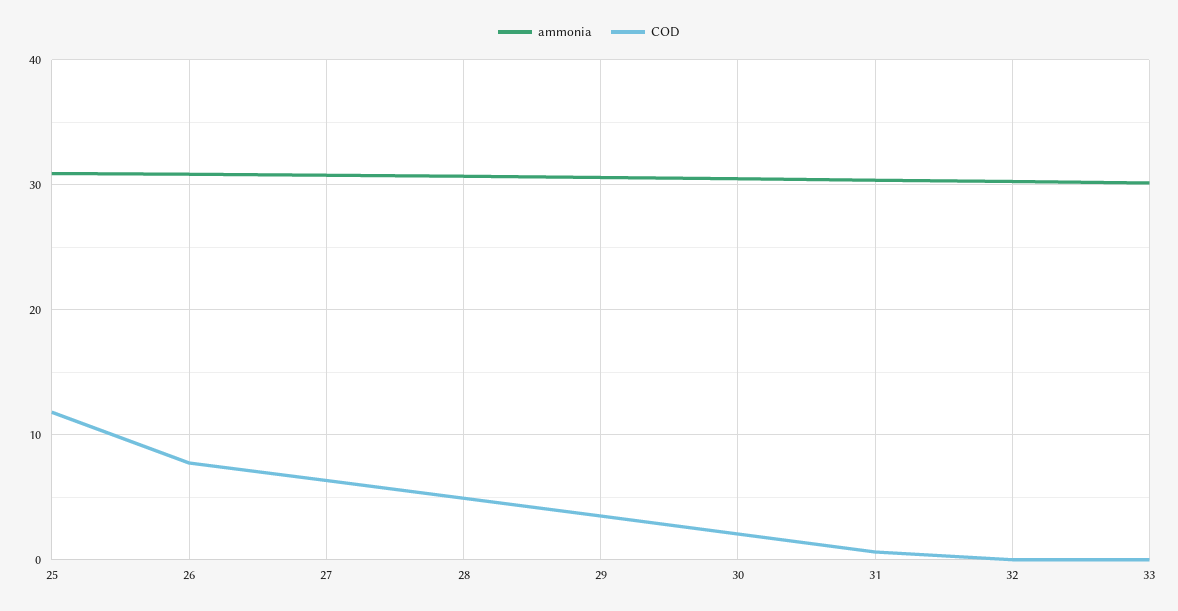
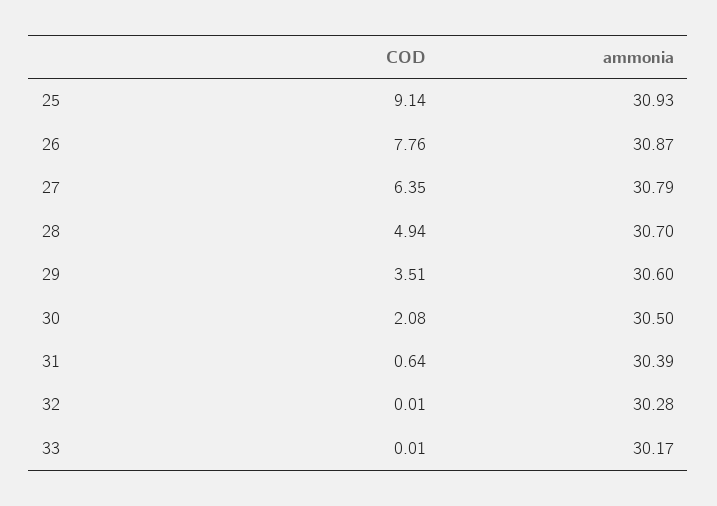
  {
    "ammonia": {
      "25": 30.93,
      "26": 30.87,
      "27": 30.79,
      "28": 30.7,
      "29": 30.6,
      "30": 30.5,
      "31": 30.39,
      "32": 30.28,
      "33": 30.17
    },
    "COD": {
-     "25": 12,
+     "25": 9.14,
      "26": 7.76,
      "27": 6.35,
      "28": 4.94,
      "29": 3.51,
      "30": 2.08,
      "31": 0.64,
      "32": 0.01,
      "33": 0.01
    }
  }

